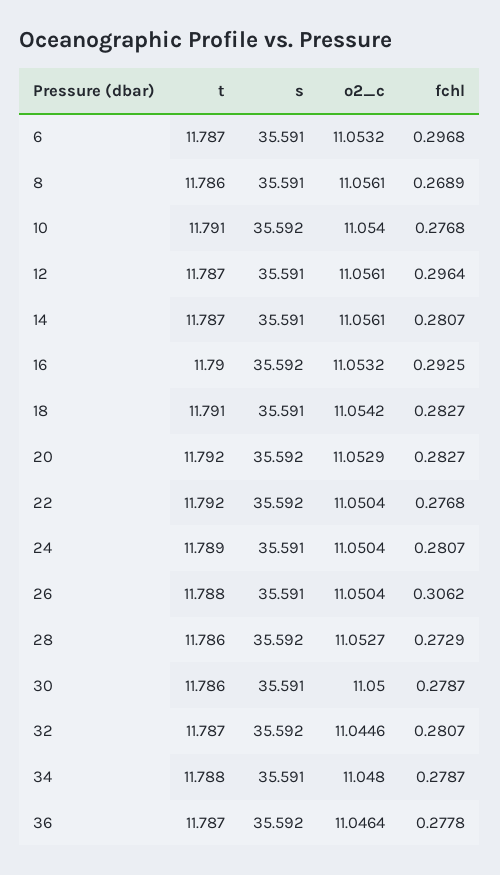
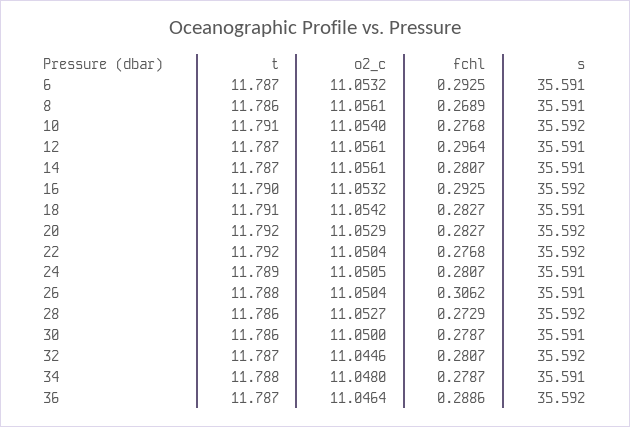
  {
    "t": {
      "6": 11.787,
      "8": 11.786,
      "10": 11.791,
      "12": 11.787,
      "14": 11.787,
      "16": 11.79,
      "18": 11.791,
      "20": 11.792,
      "22": 11.792,
      "24": 11.789,
      "26": 11.788,
      "28": 11.786,
      "30": 11.786,
      "32": 11.787,
      "34": 11.788,
      "36": 11.787
    },
    "s": {
      "6": 35.591,
      "8": 35.591,
      "10": 35.592,
      "12": 35.591,
      "14": 35.591,
      "16": 35.592,
      "18": 35.591,
      "20": 35.592,
      "22": 35.592,
      "24": 35.591,
      "26": 35.591,
      "28": 35.592,
      "30": 35.591,
      "32": 35.592,
      "34": 35.591,
      "36": 35.592
    },
    "o2_c": {
      "6": 11.0532,
      "8": 11.0561,
      "10": 11.054,
      "12": 11.0561,
      "14": 11.0561,
      "16": 11.0532,
      "18": 11.0542,
      "20": 11.0529,
      "22": 11.0504,
-     "24": 11.0504,
+     "24": 11.0505,
      "26": 11.0504,
      "28": 11.0527,
      "30": 11.05,
      "32": 11.0446,
      "34": 11.048,
      "36": 11.0464
    },
    "fchl": {
-     "6": 0.2968,
+     "6": 0.2925,
      "8": 0.2689,
      "10": 0.2768,
      "12": 0.2964,
      "14": 0.2807,
      "16": 0.2925,
      "18": 0.2827,
      "20": 0.2827,
      "22": 0.2768,
      "24": 0.2807,
      "26": 0.3062,
      "28": 0.2729,
      "30": 0.2787,
      "32": 0.2807,
      "34": 0.2787,
-     "36": 0.2778
+     "36": 0.2886
    }
  }

